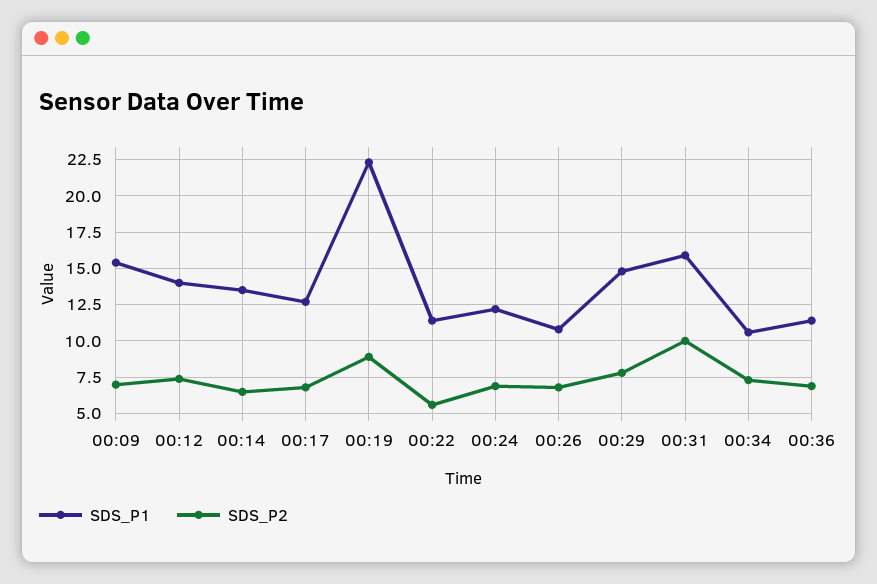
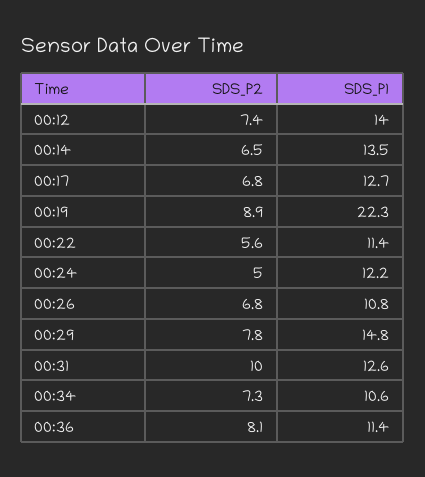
  {
    "SDS_P1": {
-     "00:09": 15.5,
      "00:12": 14,
      "00:14": 13.5,
      "00:17": 12.7,
      "00:19": 22.3,
      "00:22": 11.4,
      "00:24": 12.2,
      "00:26": 10.8,
      "00:29": 14.8,
-     "00:31": 16,
+     "00:31": 12.6,
      "00:34": 10.6,
      "00:36": 11.4
    },
    "SDS_P2": {
-     "00:09": 7,
      "00:12": 7.4,
      "00:14": 6.5,
      "00:17": 6.8,
      "00:19": 8.9,
      "00:22": 5.6,
-     "00:24": 7,
+     "00:24": 5,
      "00:26": 6.8,
      "00:29": 7.8,
      "00:31": 10,
      "00:34": 7.3,
-     "00:36": 7
+     "00:36": 8.1
    }
  }

